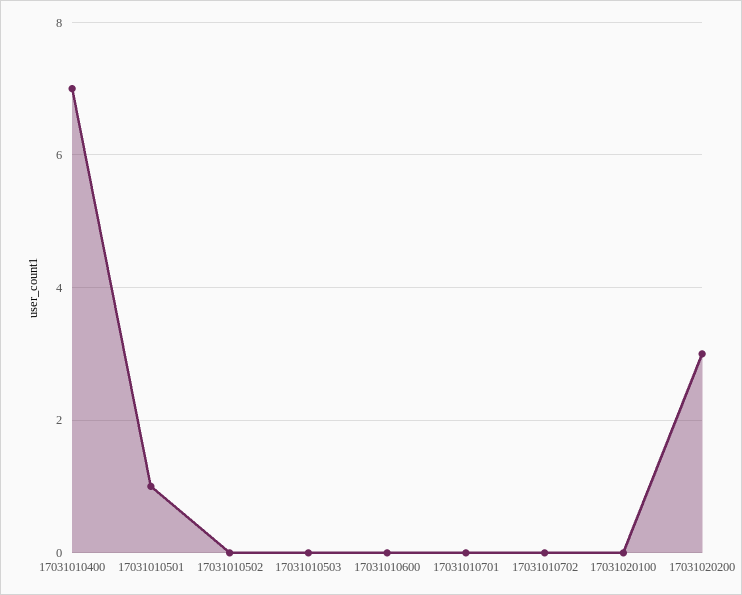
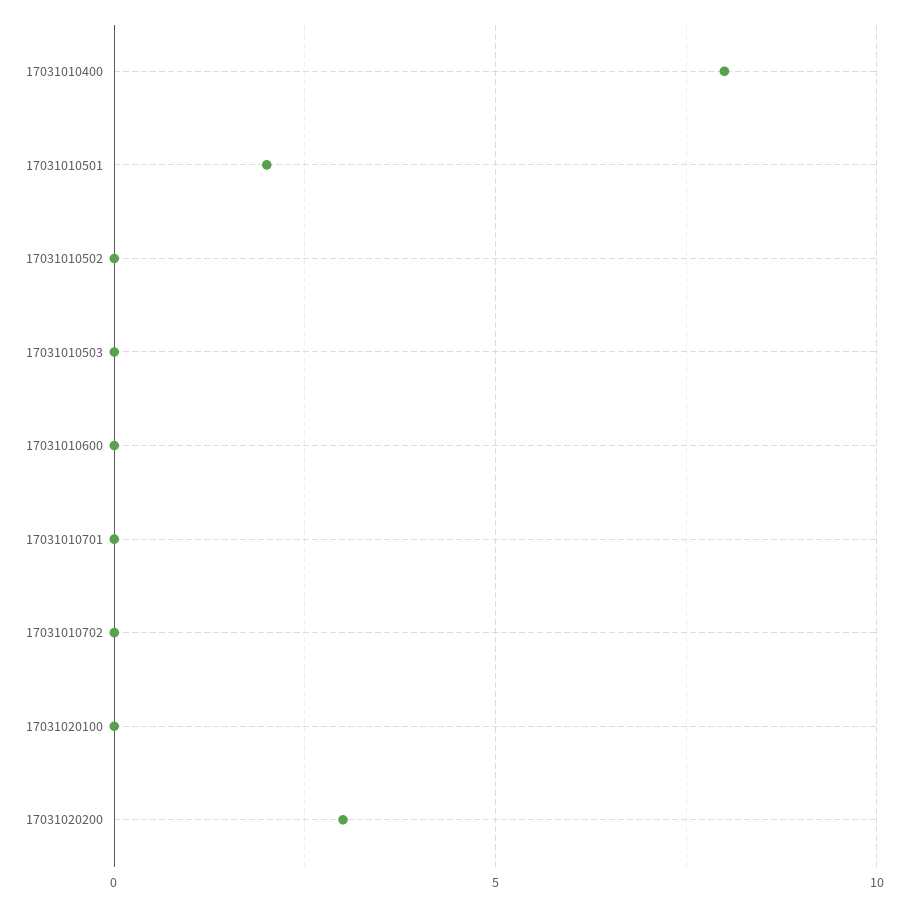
  {
-   "17031010400": 7,
+   "17031010400": 8,
-   "17031010501": 1,
+   "17031010501": 2,
    "17031010502": 0,
    "17031010503": 0,
    "17031010600": 0,
    "17031010701": 0,
    "17031010702": 0,
    "17031020100": 0,
    "17031020200": 3
  }

